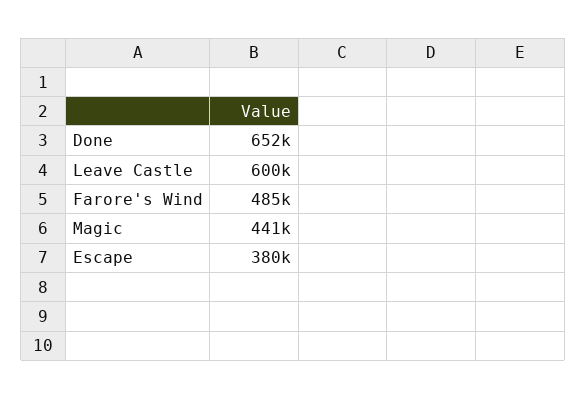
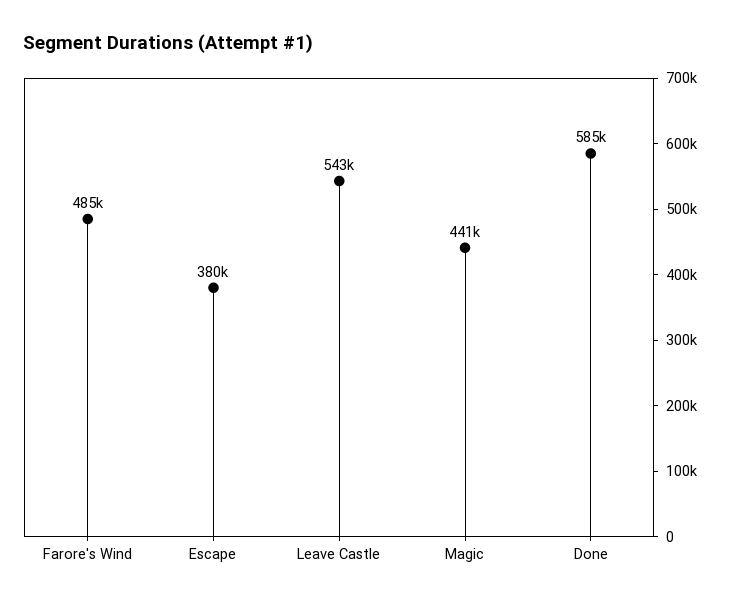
  {
-   "Done": 652000,
+   "Done": 585000,
-   "Leave Castle": 600000,
+   "Leave Castle": 543000,
    "Farore's Wind": 485000,
    "Magic": 441000,
    "Escape": 380000
  }

